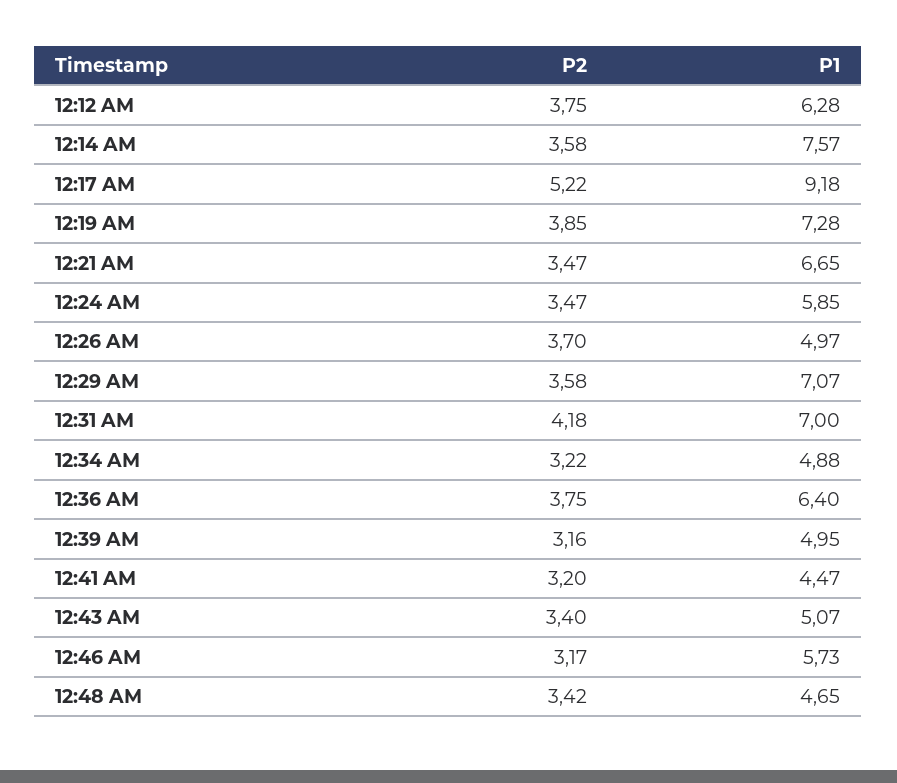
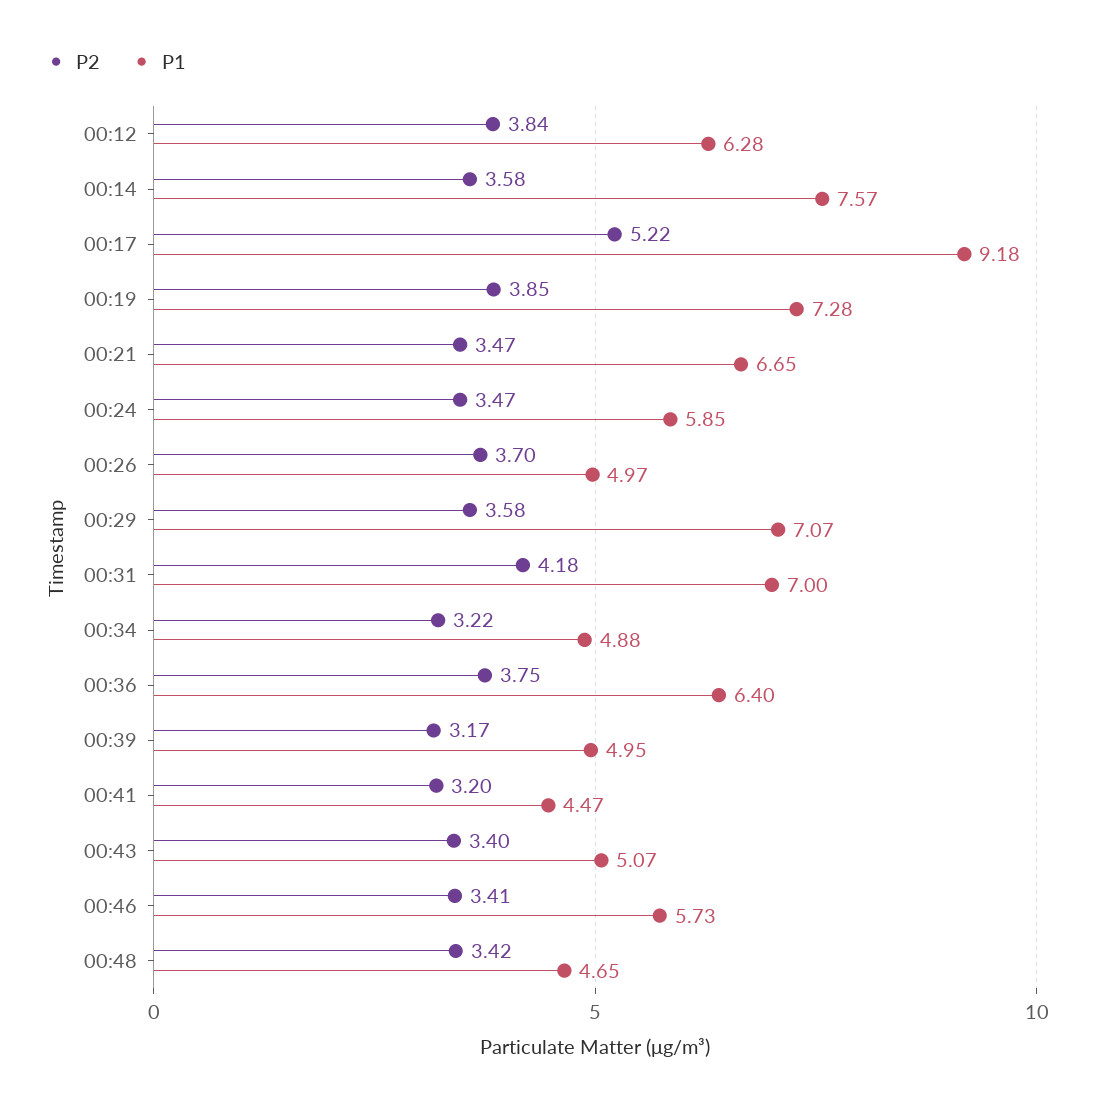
  {
    "P2": {
-     "12:12 AM": 3.75,
+     "12:12 AM": 3.84,
      "12:14 AM": 3.58,
      "12:17 AM": 5.22,
      "12:19 AM": 3.85,
      "12:21 AM": 3.47,
      "12:24 AM": 3.47,
      "12:26 AM": 3.7,
      "12:29 AM": 3.58,
      "12:31 AM": 4.18,
      "12:34 AM": 3.22,
      "12:36 AM": 3.75,
-     "12:39 AM": 3.16,
+     "12:39 AM": 3.17,
      "12:41 AM": 3.2,
      "12:43 AM": 3.4,
-     "12:46 AM": 3.17,
+     "12:46 AM": 3.41,
      "12:48 AM": 3.42
    },
    "P1": {
      "12:12 AM": 6.28,
      "12:14 AM": 7.57,
      "12:17 AM": 9.18,
      "12:19 AM": 7.28,
      "12:21 AM": 6.65,
      "12:24 AM": 5.85,
      "12:26 AM": 4.97,
      "12:29 AM": 7.07,
      "12:31 AM": 7,
      "12:34 AM": 4.88,
      "12:36 AM": 6.4,
      "12:39 AM": 4.95,
      "12:41 AM": 4.47,
      "12:43 AM": 5.07,
      "12:46 AM": 5.73,
      "12:48 AM": 4.65
    }
  }

